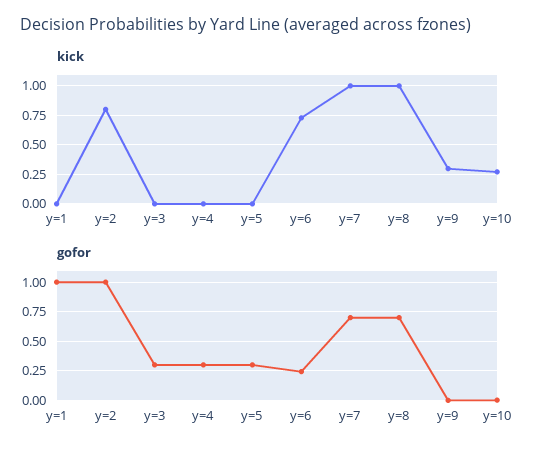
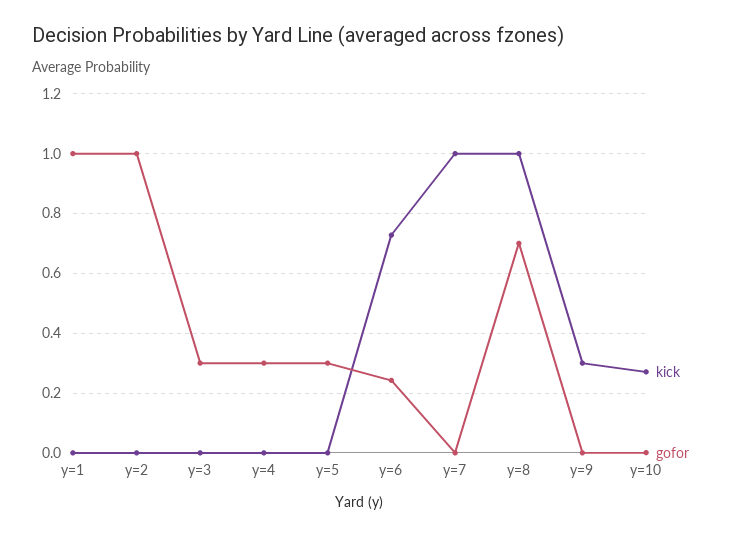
  {
    "kick": {
      "y=1": 0,
-     "y=2": 0.75,
+     "y=2": 0,
      "y=3": 0,
      "y=4": 0,
      "y=5": 0,
      "y=6": 0.725,
      "y=7": 1,
      "y=8": 1,
      "y=9": 0.3,
      "y=10": 0.275
    },
    "gofor": {
      "y=1": 1,
      "y=2": 1,
      "y=3": 0.3,
      "y=4": 0.3,
      "y=5": 0.3,
      "y=6": 0.25,
-     "y=7": 0.75,
+     "y=7": 0,
      "y=8": 0.7,
      "y=9": 0,
      "y=10": 0
    }
  }

